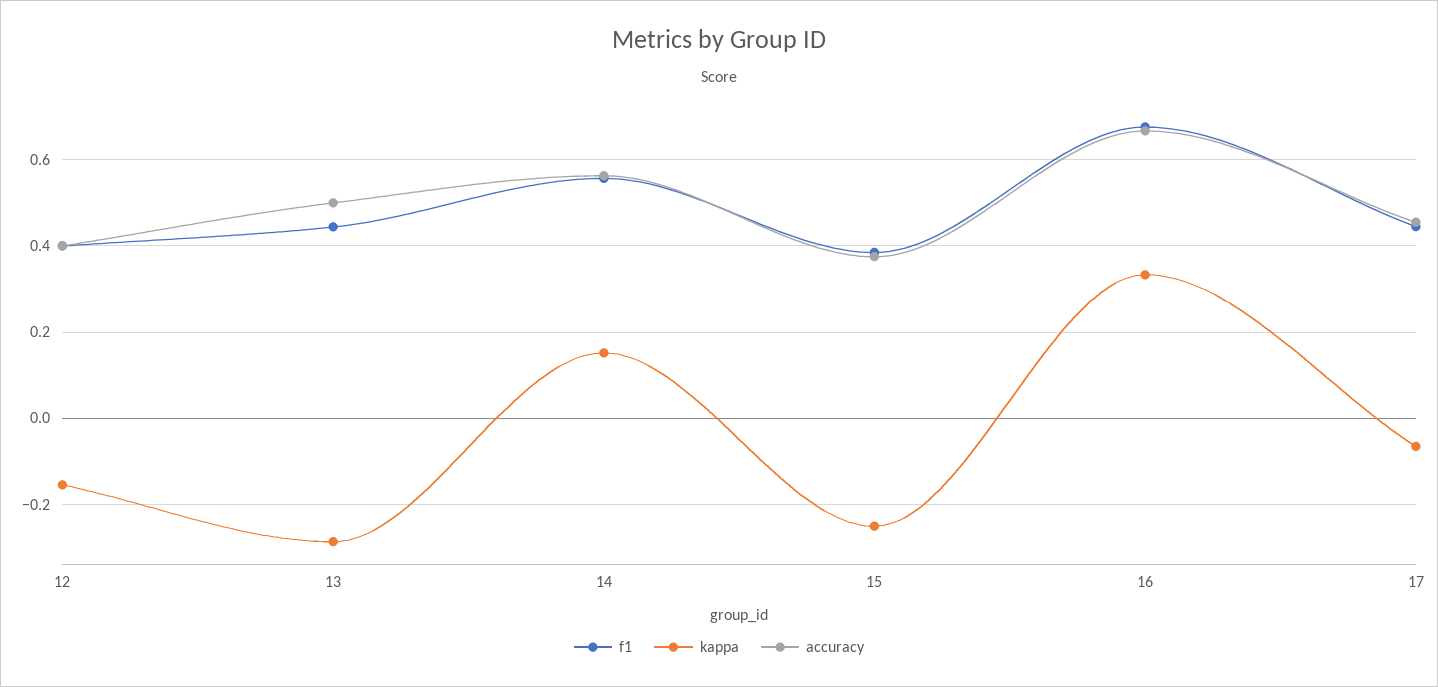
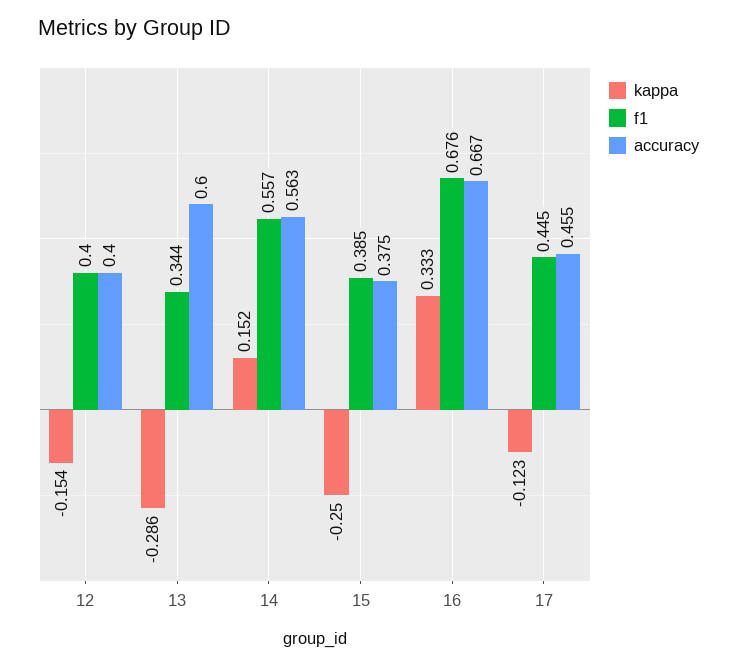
  {
    "f1": {
      "12": 0.4,
-     "13": 0.44,
+     "13": 0.344,
      "14": 0.557,
      "15": 0.385,
      "16": 0.676,
      "17": 0.445
    },
    "kappa": {
      "12": -0.154,
      "13": -0.286,
      "14": 0.152,
      "15": -0.25,
      "16": 0.333,
-     "17": -0.06
+     "17": -0.123
    },
    "accuracy": {
      "12": 0.4,
-     "13": 0.5,
+     "13": 0.6,
      "14": 0.563,
      "15": 0.375,
      "16": 0.667,
      "17": 0.455
    }
  }

